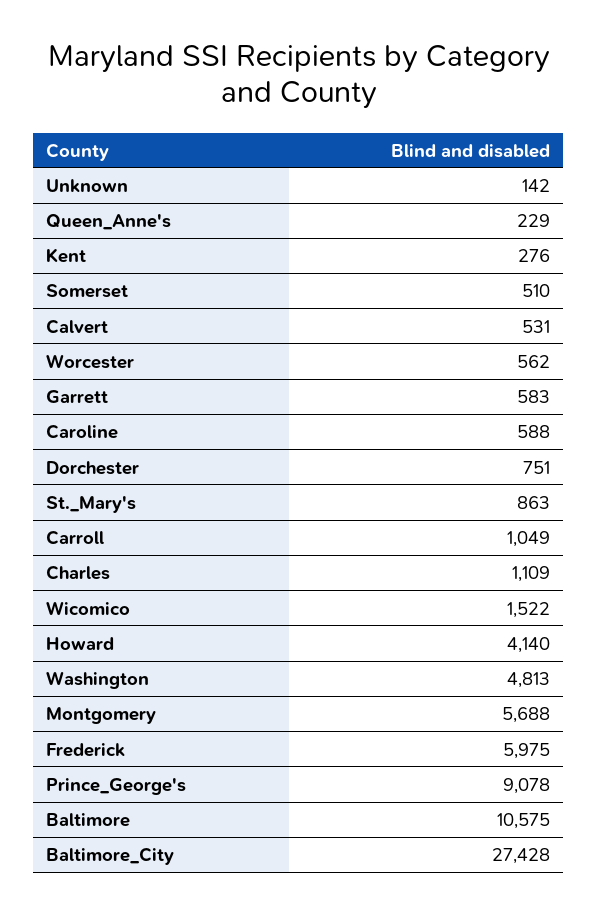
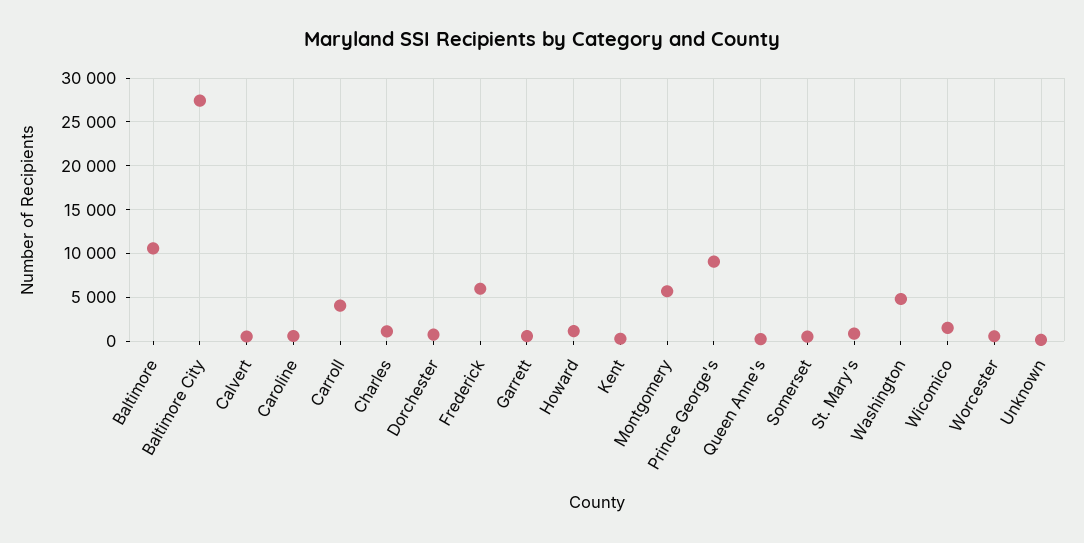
  {
    "Unknown": 142,
    "Queen_Anne's": 229,
    "Kent": 276,
    "Somerset": 510,
    "Calvert": 531,
    "Worcester": 562,
    "Garrett": 583,
    "Caroline": 588,
    "Dorchester": 751,
    "St._Mary's": 863,
-   "Carroll": 1049,
+   "Carroll": 4000,
    "Charles": 1109,
    "Wicomico": 1522,
-   "Howard": 4140,
+   "Howard": 1000,
    "Washington": 4813,
    "Montgomery": 5688,
    "Frederick": 5975,
    "Prince_George's": 9078,
    "Baltimore": 10575,
    "Baltimore_City": 27428
  }

